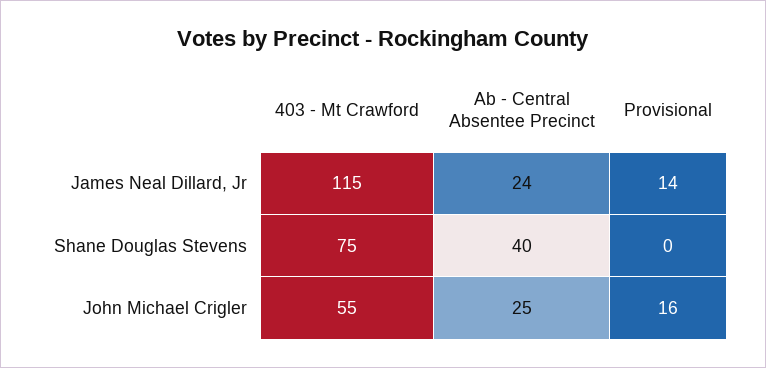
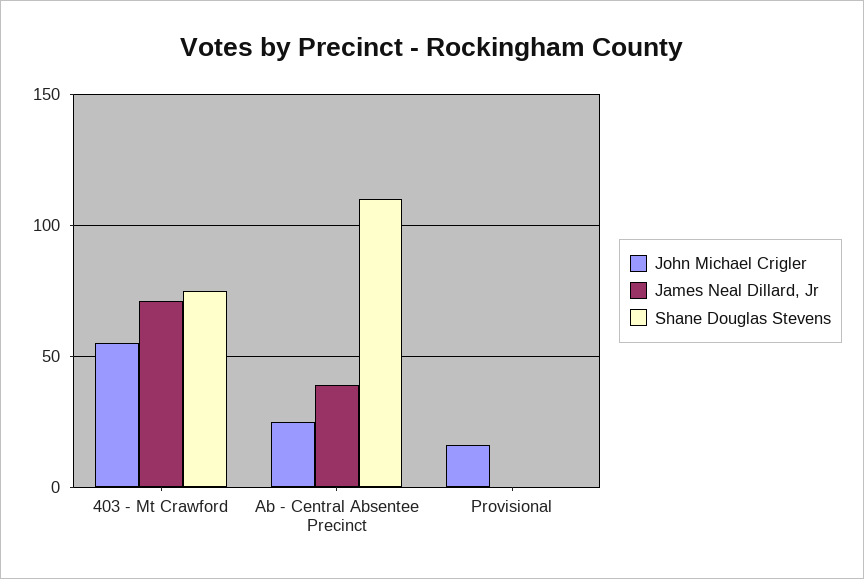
  {
    "James Neal Dillard, Jr": {
-     "403 - Mt Crawford": 115,
+     "403 - Mt Crawford": 70,
-     "Ab - Central Absentee Precinct": 24,
+     "Ab - Central Absentee Precinct": 40,
-     "Provisional": 14
+     "Provisional": 0
    },
    "Shane Douglas Stevens": {
      "403 - Mt Crawford": 75,
-     "Ab - Central Absentee Precinct": 40,
+     "Ab - Central Absentee Precinct": 110,
      "Provisional": 0
    },
    "John Michael Crigler": {
      "403 - Mt Crawford": 55,
      "Ab - Central Absentee Precinct": 25,
      "Provisional": 16
    }
  }

